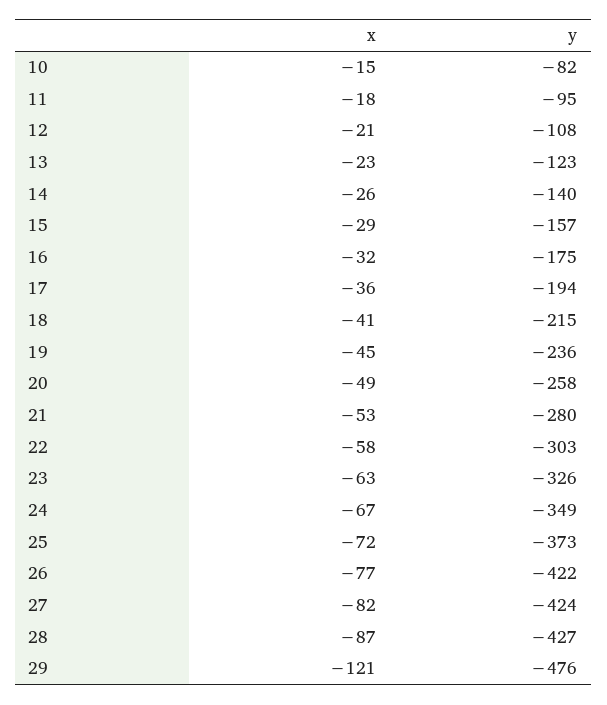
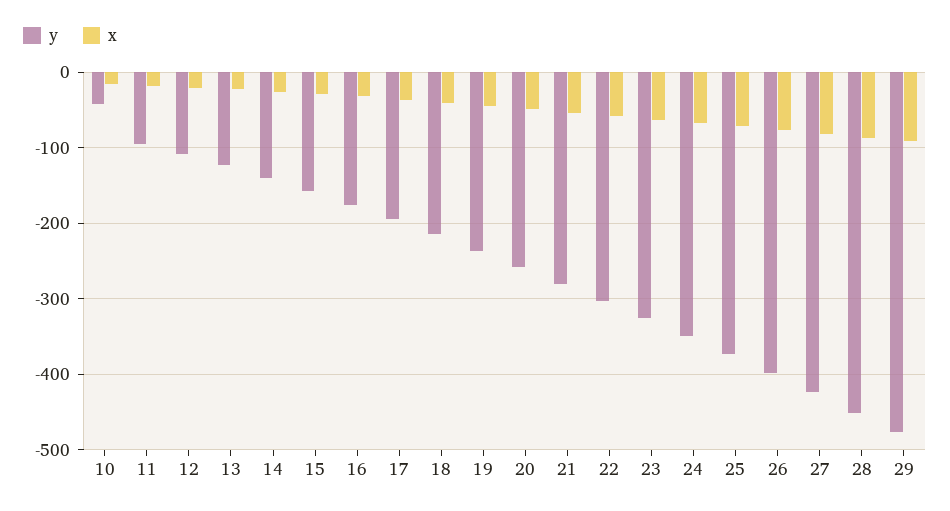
  {
    "x": {
      "10": -15,
      "11": -18,
      "12": -21,
      "13": -23,
      "14": -26,
      "15": -29,
      "16": -32,
      "17": -36,
      "18": -41,
      "19": -45,
      "20": -49,
      "21": -53,
      "22": -58,
      "23": -63,
      "24": -67,
      "25": -72,
      "26": -77,
      "27": -82,
      "28": -87,
-     "29": -121
+     "29": -90
    },
    "y": {
-     "10": -82,
+     "10": -40,
      "11": -95,
      "12": -108,
      "13": -123,
      "14": -140,
      "15": -157,
      "16": -175,
      "17": -194,
      "18": -215,
      "19": -236,
      "20": -258,
      "21": -280,
      "22": -303,
      "23": -326,
      "24": -349,
      "25": -373,
-     "26": -422,
+     "26": -400,
      "27": -424,
-     "28": -427,
+     "28": -450,
      "29": -476
    }
  }

